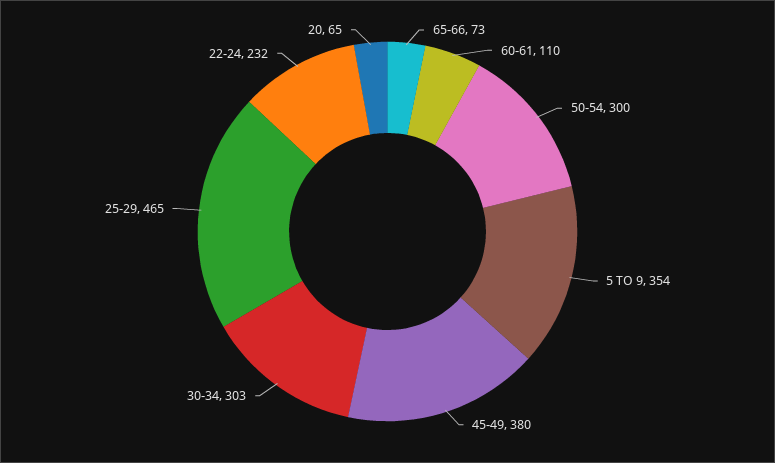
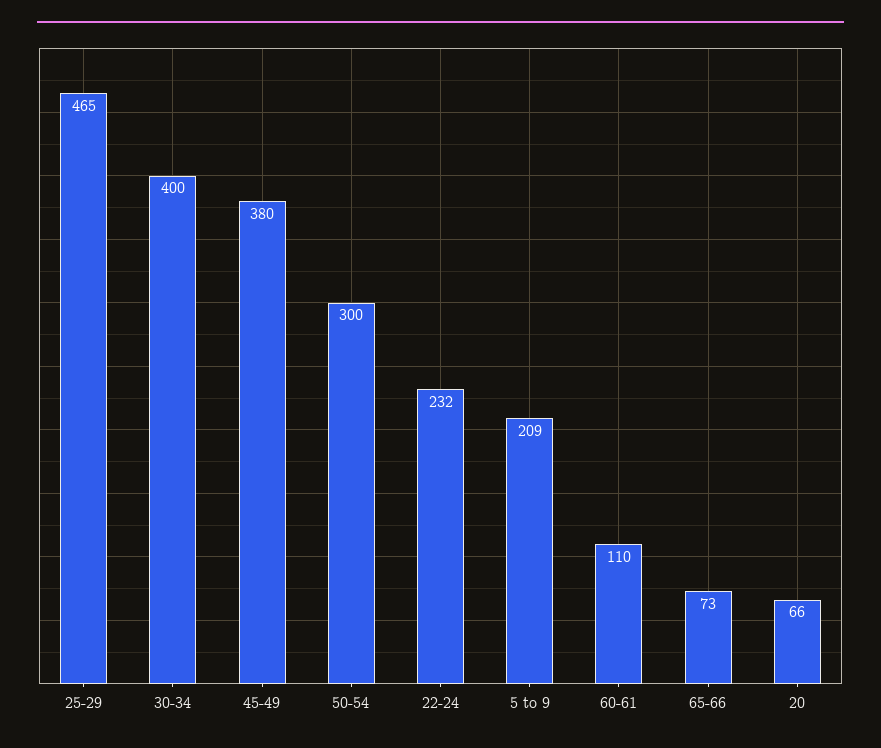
  {
    "65-66": 73,
    "60-61": 110,
    "50-54": 300,
-   "5 TO 9": 354,
+   "5 TO 9": 209,
    "45-49": 380,
-   "30-34": 303,
+   "30-34": 400,
    "25-29": 465,
    "22-24": 232,
-   "20": 65
+   "20": 66
  }

